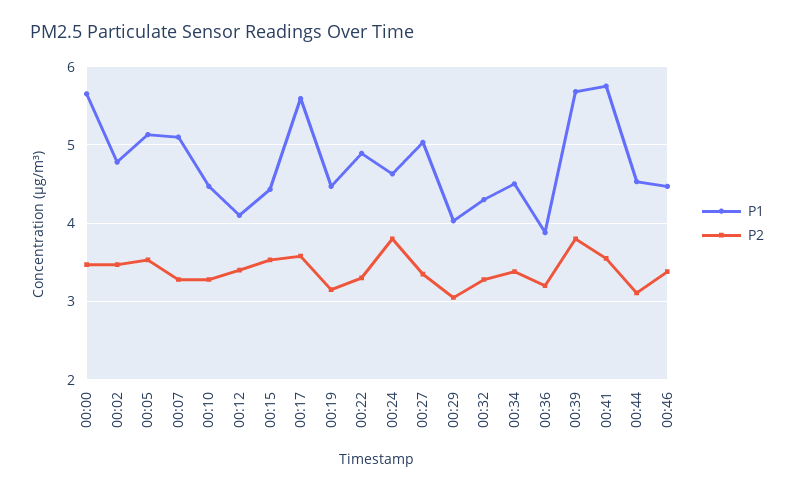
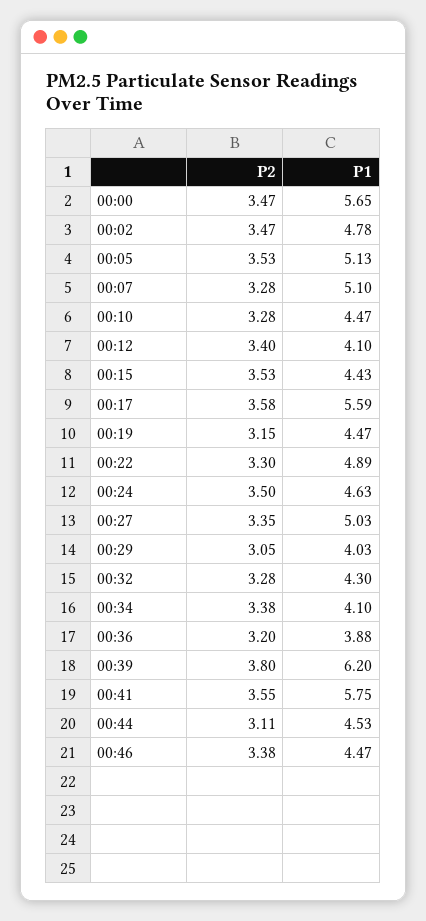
  {
    "P1": {
      "00:00": 5.65,
      "00:02": 4.78,
      "00:05": 5.13,
      "00:07": 5.1,
      "00:10": 4.47,
      "00:12": 4.1,
      "00:15": 4.43,
      "00:17": 5.59,
      "00:19": 4.47,
      "00:22": 4.89,
      "00:24": 4.63,
      "00:27": 5.03,
      "00:29": 4.03,
      "00:32": 4.3,
-     "00:34": 4.5,
+     "00:34": 4.1,
      "00:36": 3.88,
-     "00:39": 5.7,
+     "00:39": 6.2,
      "00:41": 5.75,
      "00:44": 4.53,
      "00:46": 4.47
    },
    "P2": {
      "00:00": 3.47,
      "00:02": 3.47,
      "00:05": 3.53,
      "00:07": 3.28,
      "00:10": 3.28,
      "00:12": 3.4,
      "00:15": 3.53,
      "00:17": 3.58,
      "00:19": 3.15,
      "00:22": 3.3,
-     "00:24": 3.8,
+     "00:24": 3.5,
      "00:27": 3.35,
      "00:29": 3.05,
      "00:32": 3.28,
      "00:34": 3.38,
      "00:36": 3.2,
      "00:39": 3.8,
      "00:41": 3.55,
      "00:44": 3.11,
      "00:46": 3.38
    }
  }

